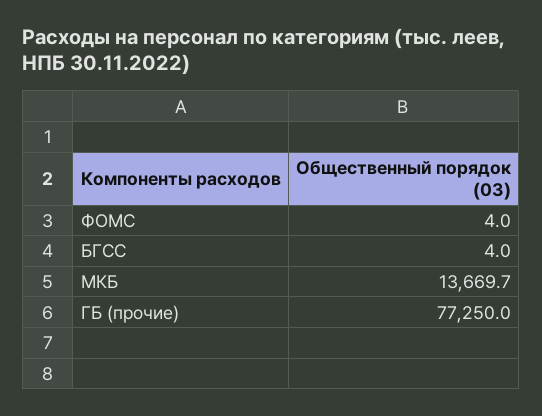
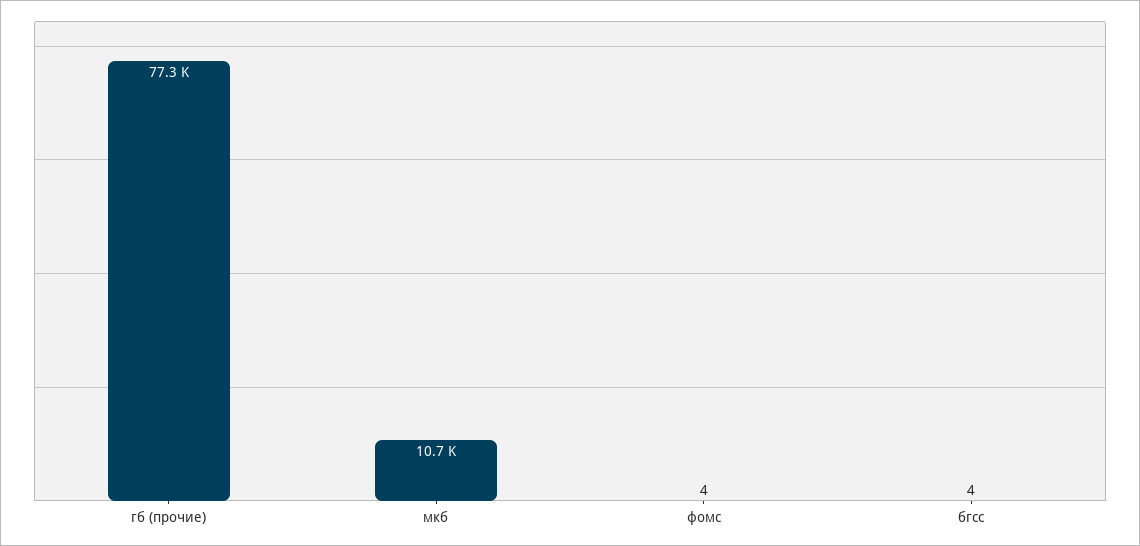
  {
    "ФОМС": 4,
    "БГСС": 4,
-   "МКБ": 13669.7,
+   "МКБ": 10700,
    "ГБ (прочие)": 77250
  }

